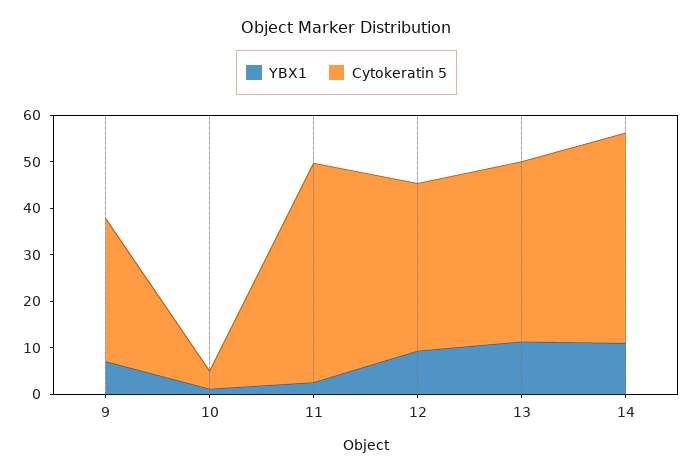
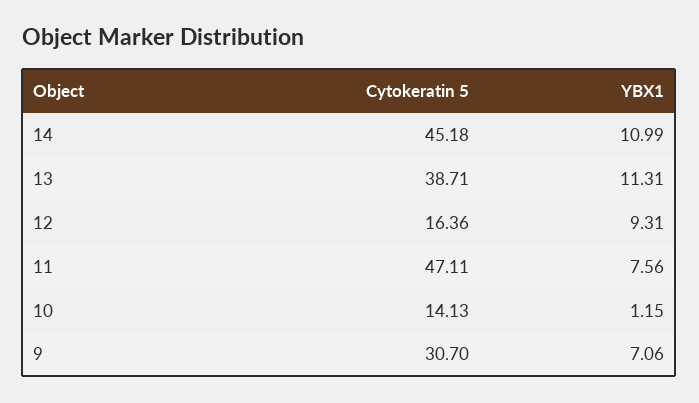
  {
    "YBX1": {
      "9": 7.06,
      "10": 1.15,
-     "11": 2,
+     "11": 7.56,
      "12": 9.31,
      "13": 11.31,
      "14": 10.99
    },
    "Cytokeratin 5": {
      "9": 30.7,
-     "10": 4,
+     "10": 14.13,
      "11": 47.11,
-     "12": 36,
+     "12": 16.36,
      "13": 38.71,
      "14": 45.18
    }
  }

